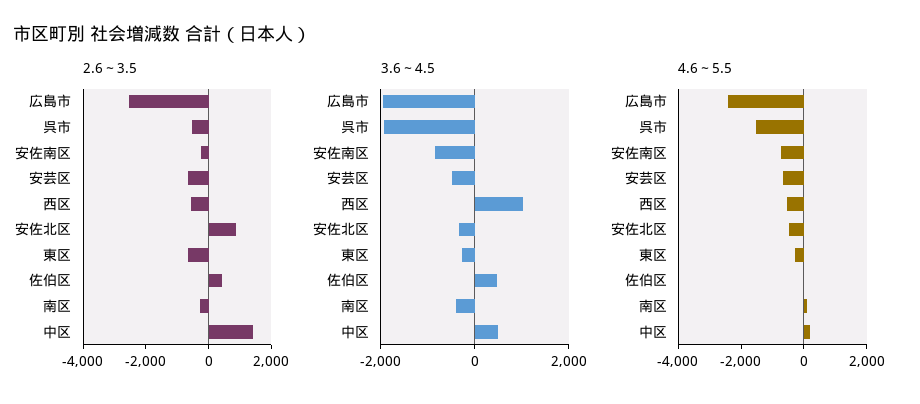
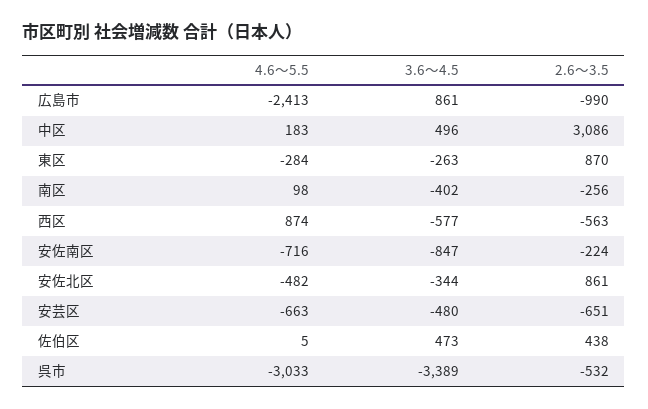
  {
    "2.6～3.5": {
-     "広島市": -2500,
+     "広島市": -990,
      "呉市": -532,
      "安佐南区": -224,
      "安芸区": -651,
      "西区": -563,
      "安佐北区": 861,
-     "東区": -500,
+     "東区": 870,
      "佐伯区": 438,
      "南区": -256,
-     "中区": 1500
+     "中区": 3086
    },
    "3.6～4.5": {
-     "広島市": -2000,
+     "広島市": 861,
-     "呉市": -2000,
+     "呉市": -3389,
      "安佐南区": -847,
      "安芸区": -480,
-     "西区": 1000,
+     "西区": -577,
      "安佐北区": -344,
      "東区": -263,
      "佐伯区": 473,
      "南区": -402,
      "中区": 496
    },
    "4.6～5.5": {
      "広島市": -2413,
-     "呉市": -1500,
+     "呉市": -3033,
      "安佐南区": -716,
      "安芸区": -663,
-     "西区": -500,
+     "西区": 874,
      "安佐北区": -482,
      "東区": -284,
      "佐伯区": 5,
      "南区": 98,
      "中区": 183
    }
  }

